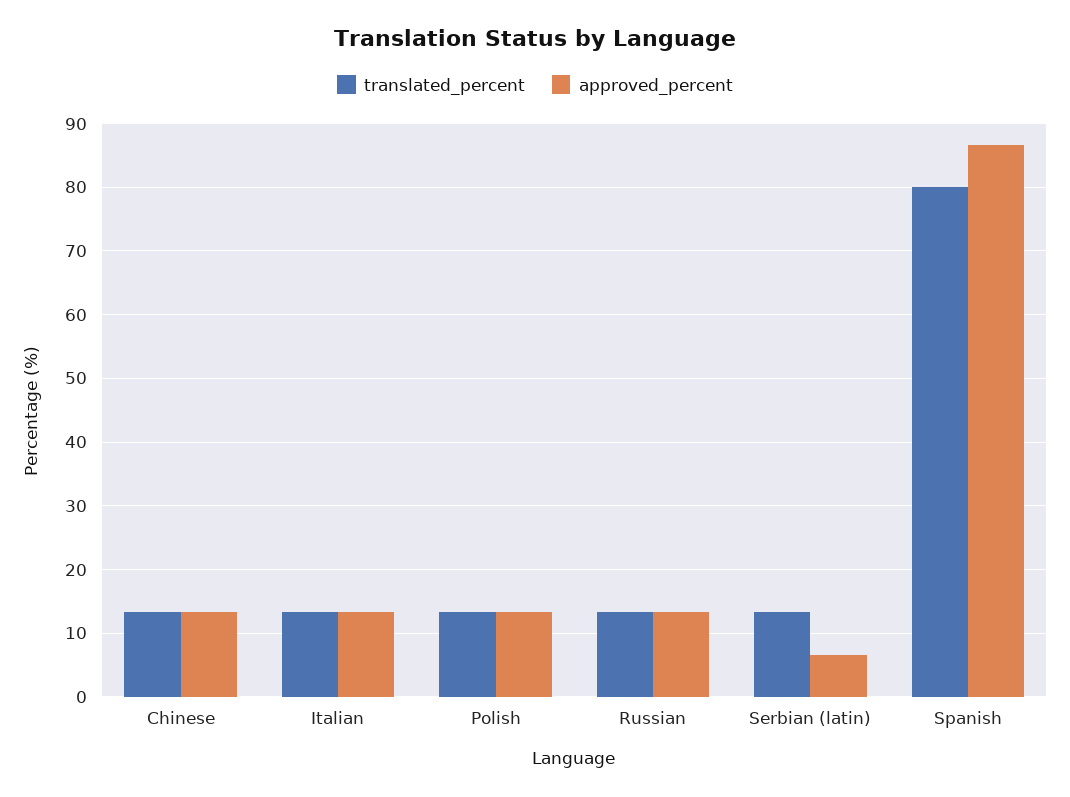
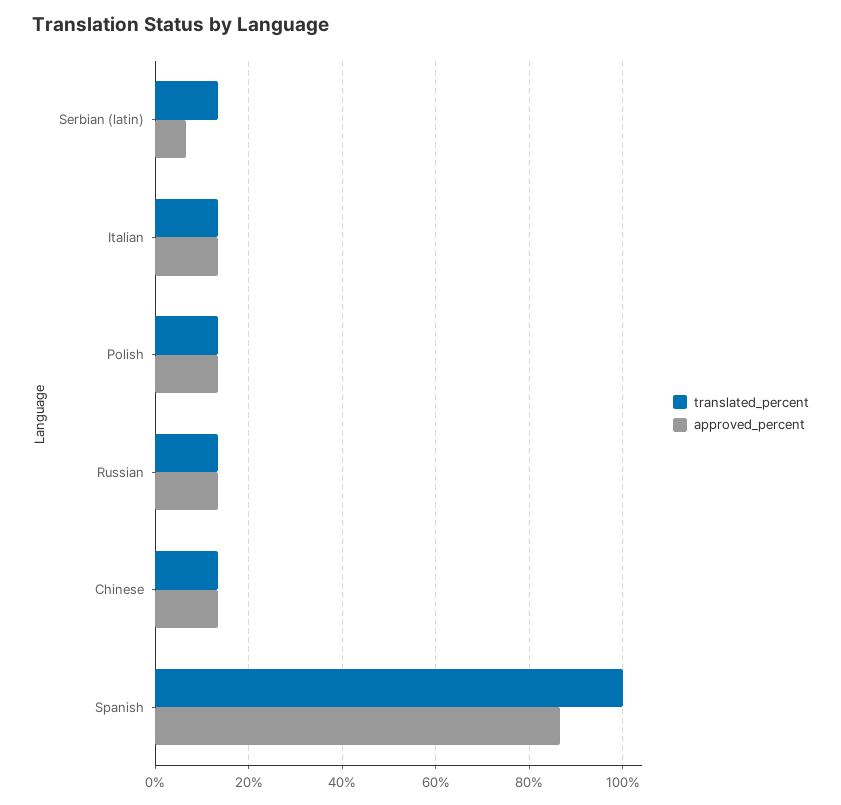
  {
    "translated_percent": {
      "Chinese": 13,
      "Italian": 13,
      "Polish": 13,
      "Russian": 13,
      "Serbian (latin)": 13,
-     "Spanish": 80
+     "Spanish": 100
    },
    "approved_percent": {
      "Chinese": 13,
      "Italian": 13,
      "Polish": 13,
      "Russian": 13,
      "Serbian (latin)": 7,
      "Spanish": 87
    }
  }

